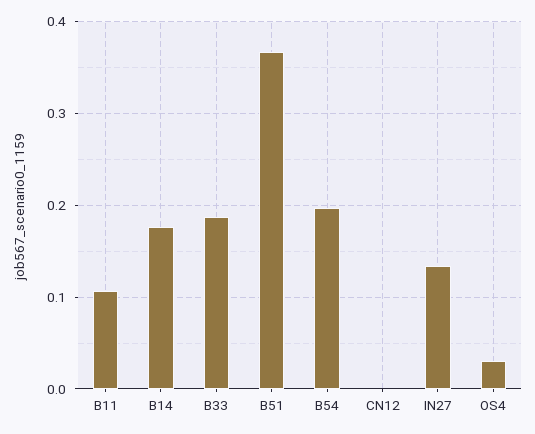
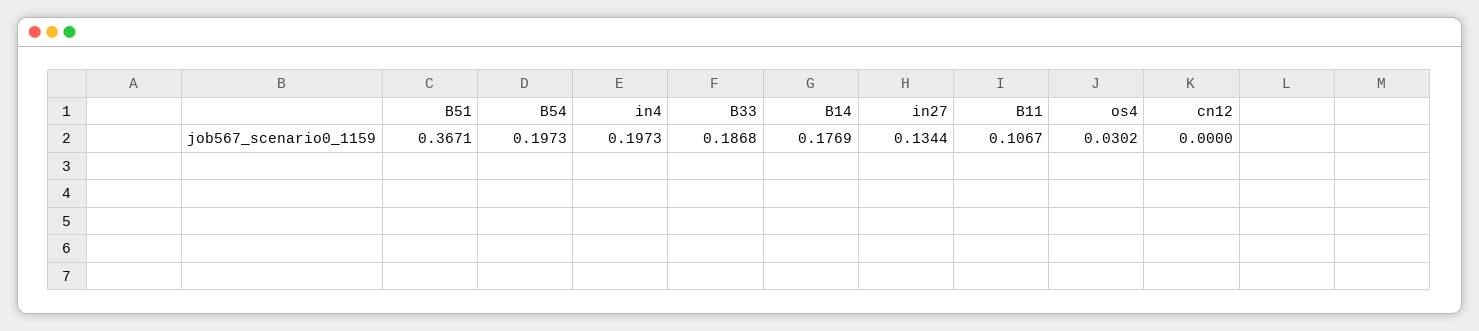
  {
    "B11": 0.1067,
    "B14": 0.1769,
    "B33": 0.1868,
    "B51": 0.3671,
    "B54": 0.1973,
    "CN12": 0,
    "IN27": 0.1344,
-   "OS4": 0.0302
+   "OS4": 0.0302,
+   "in4": 0.1973
  }

